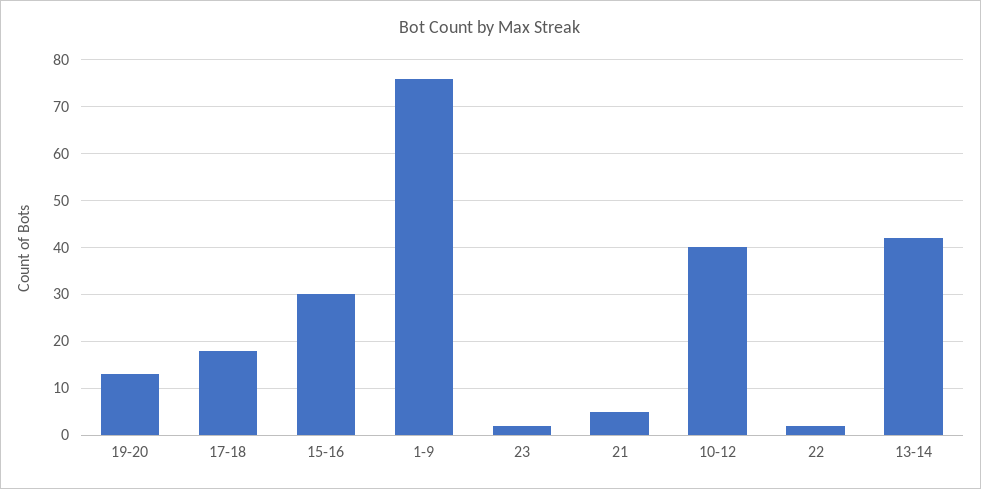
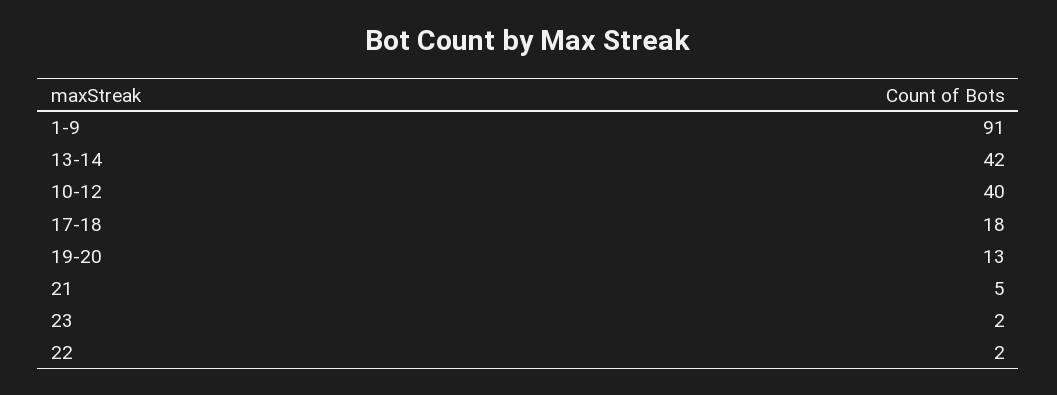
  {
    "19-20": 13,
    "17-18": 18,
-   "15-16": 30,
-   "1-9": 75,
+   "1-9": 91,
    "23": 2,
    "21": 5,
    "10-12": 40,
    "22": 2,
    "13-14": 42
  }

